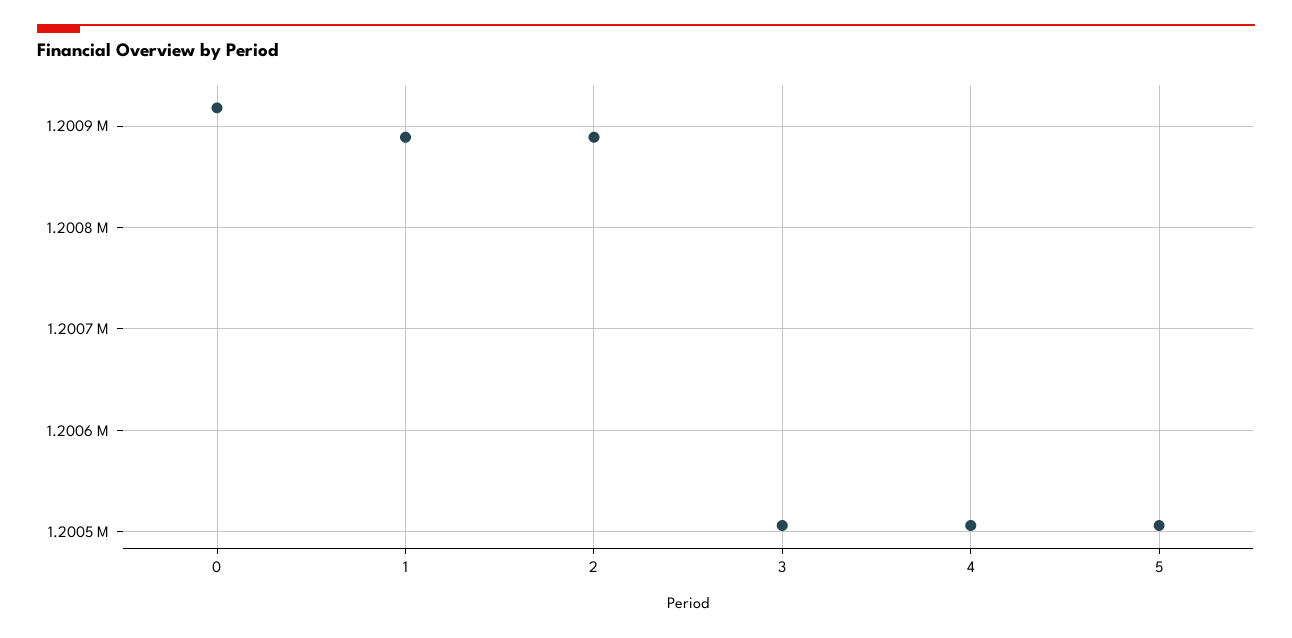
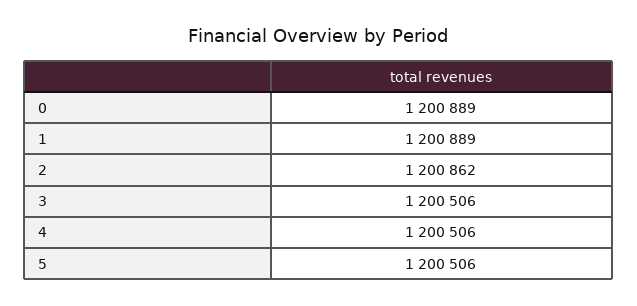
  {
-   "0": 1200920,
+   "0": 1200889,
    "1": 1200889,
-   "2": 1200890,
+   "2": 1200862,
    "3": 1200506,
    "4": 1200506,
    "5": 1200506
  }

